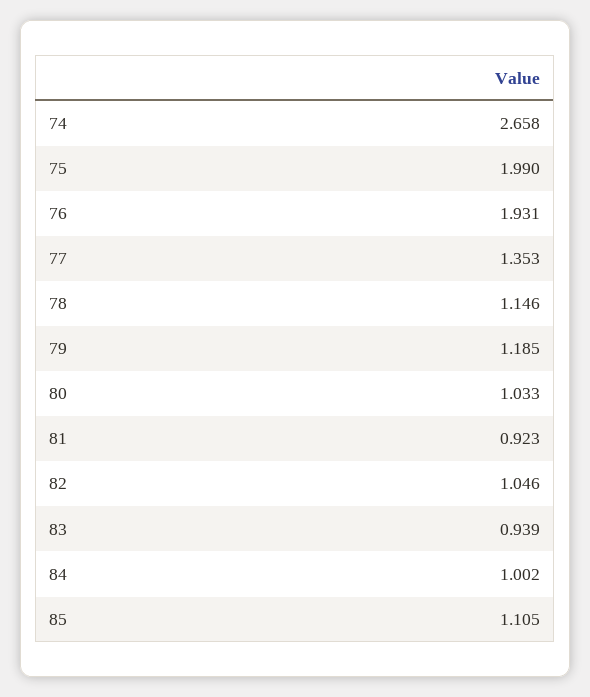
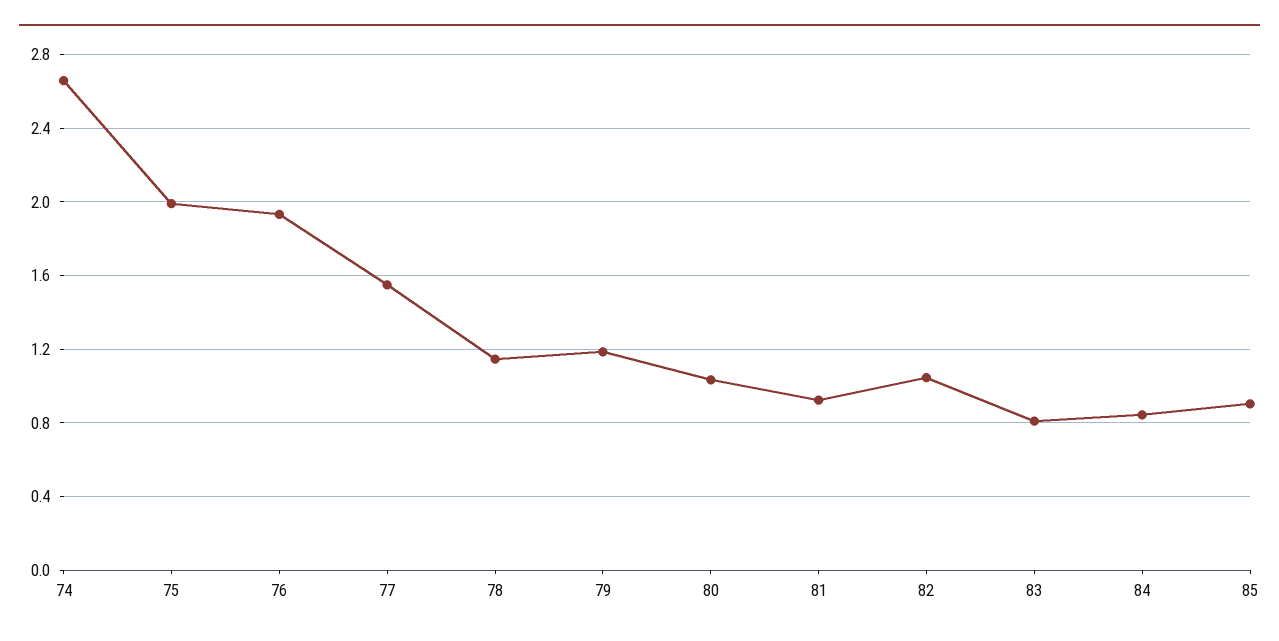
  {
    "74": 2.658,
    "75": 1.99,
    "76": 1.931,
-   "77": 1.353,
+   "77": 1.55,
    "78": 1.146,
    "79": 1.185,
    "80": 1.033,
    "81": 0.923,
    "82": 1.046,
-   "83": 0.939,
+   "83": 0.8,
-   "84": 1.002,
+   "84": 0.85,
-   "85": 1.105
+   "85": 0.9
  }

